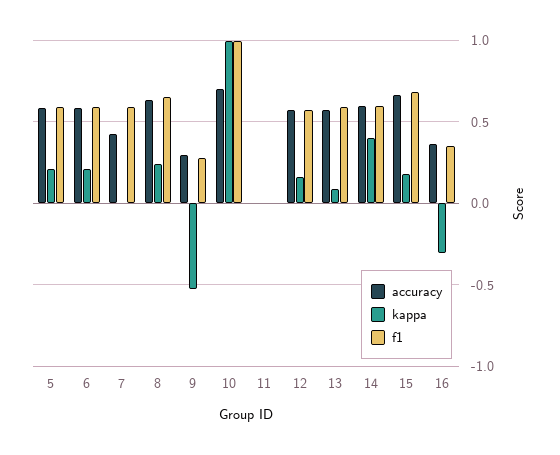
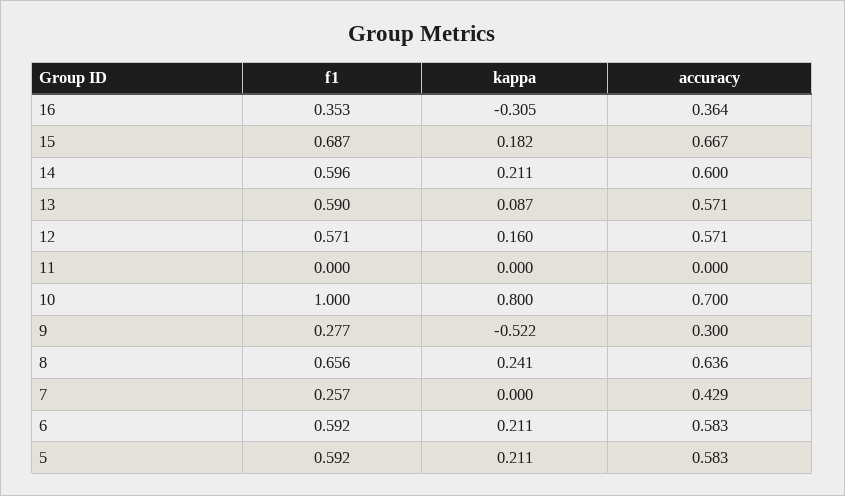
  {
    "accuracy": {
      "5": 0.583,
      "6": 0.583,
      "7": 0.429,
      "8": 0.636,
      "9": 0.3,
      "10": 0.7,
      "11": 0,
      "12": 0.571,
      "13": 0.571,
      "14": 0.6,
      "15": 0.667,
      "16": 0.364
    },
    "kappa": {
      "5": 0.211,
      "6": 0.211,
      "7": 0,
      "8": 0.241,
      "9": -0.522,
-     "10": 1,
+     "10": 0.8,
      "11": 0,
      "12": 0.16,
      "13": 0.087,
-     "14": 0.4,
+     "14": 0.211,
      "15": 0.182,
      "16": -0.305
    },
    "f1": {
      "5": 0.592,
      "6": 0.592,
-     "7": 0.6,
+     "7": 0.257,
      "8": 0.656,
      "9": 0.277,
      "10": 1,
      "11": 0,
      "12": 0.571,
      "13": 0.59,
      "14": 0.596,
      "15": 0.687,
      "16": 0.353
    }
  }

